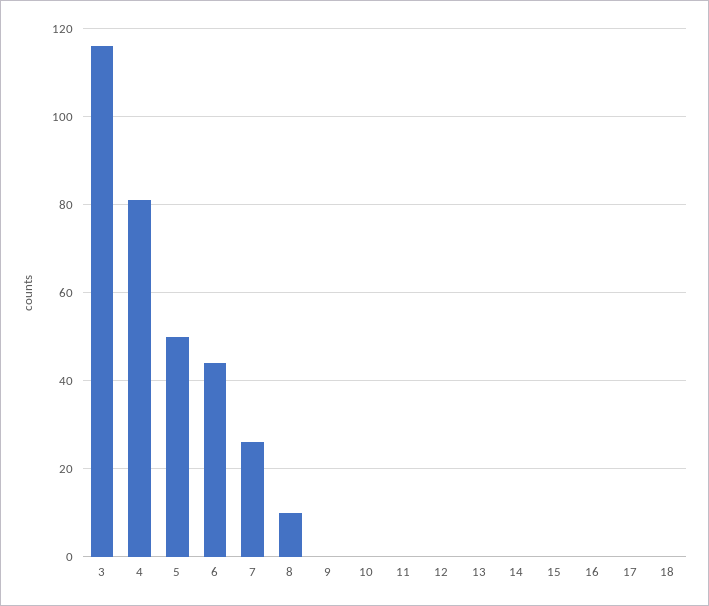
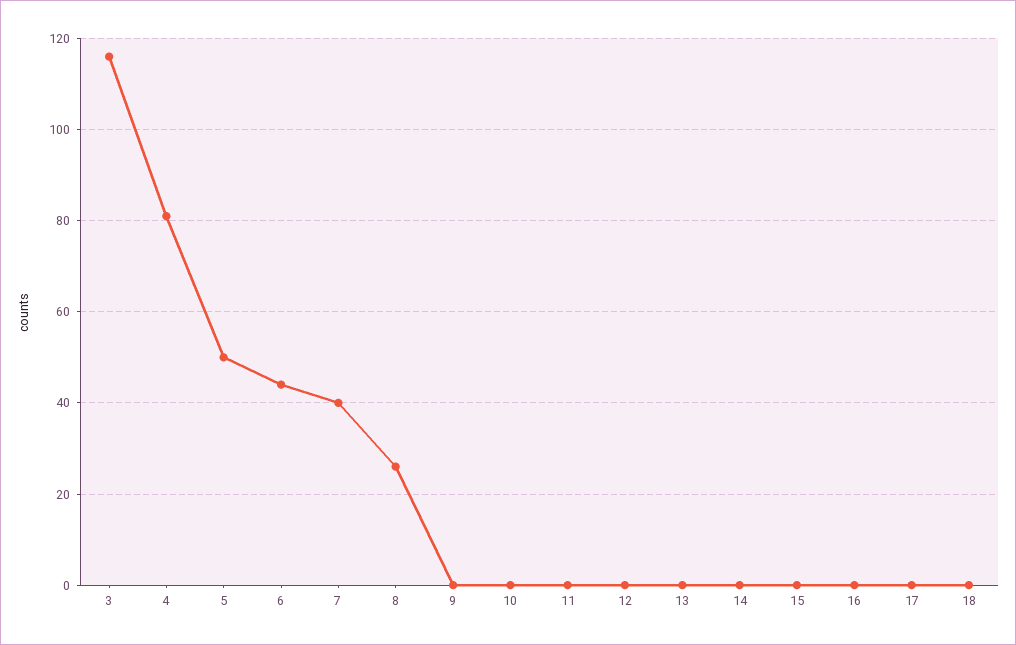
  {
    "3": 115,
    "4": 80,
    "5": 50,
    "6": 45,
-   "7": 25,
+   "7": 40,
-   "8": 10,
+   "8": 25,
    "9": 0,
    "10": 0,
    "11": 0,
    "12": 0,
    "13": 0,
    "14": 0,
    "15": 0,
    "16": 0,
    "17": 0,
    "18": 0
  }

